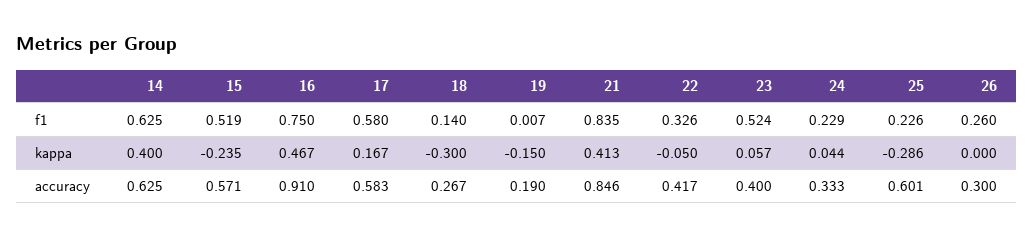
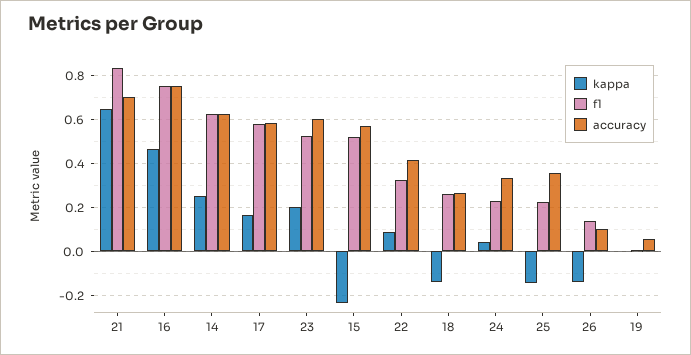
  {
    "f1": {
      "14": 0.625,
      "15": 0.519,
      "16": 0.75,
      "17": 0.58,
-     "18": 0.14,
+     "18": 0.25,
      "19": 0.007,
      "21": 0.835,
      "22": 0.326,
      "23": 0.524,
      "24": 0.229,
      "25": 0.226,
-     "26": 0.26
+     "26": 0.15
    },
    "kappa": {
-     "14": 0.4,
+     "14": 0.25,
      "15": -0.235,
      "16": 0.467,
      "17": 0.167,
-     "18": -0.3,
+     "18": -0.15,
-     "19": -0.15,
+     "19": 0,
-     "21": 0.413,
+     "21": 0.65,
-     "22": -0.05,
+     "22": 0.1,
-     "23": 0.057,
+     "23": 0.2,
      "24": 0.044,
-     "25": -0.286,
+     "25": -0.15,
-     "26": 0
+     "26": -0.15
    },
    "accuracy": {
      "14": 0.625,
      "15": 0.571,
-     "16": 0.91,
+     "16": 0.75,
      "17": 0.583,
      "18": 0.267,
-     "19": 0.19,
+     "19": 0.05,
-     "21": 0.846,
+     "21": 0.7,
      "22": 0.417,
-     "23": 0.4,
+     "23": 0.6,
      "24": 0.333,
-     "25": 0.601,
+     "25": 0.35,
-     "26": 0.3
+     "26": 0.1
    }
  }

